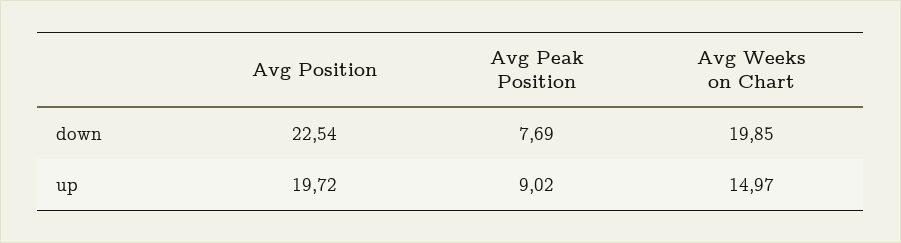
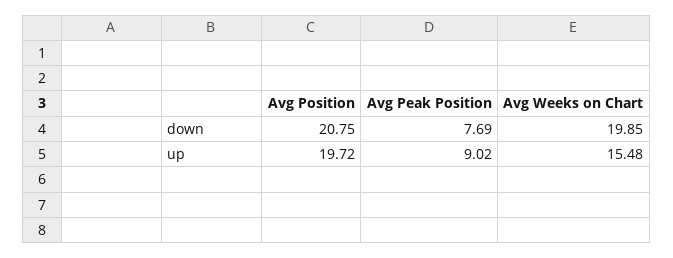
  {
    "Avg Position": {
-     "down": 22.54,
+     "down": 20.75,
      "up": 19.72
    },
    "Avg Peak Position": {
      "down": 7.69,
      "up": 9.02
    },
    "Avg Weeks on Chart": {
      "down": 19.85,
-     "up": 14.97
+     "up": 15.48
    }
  }

